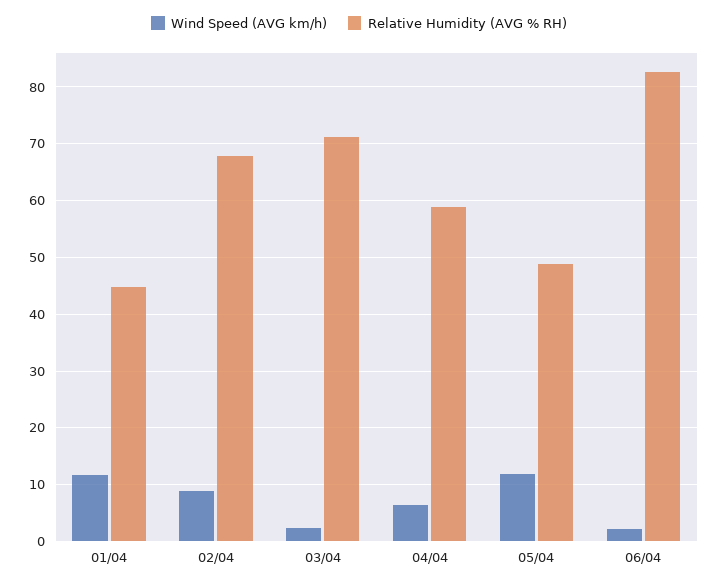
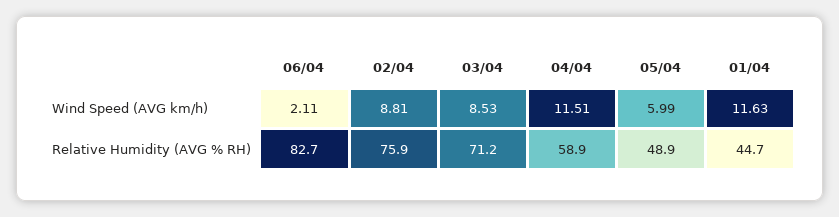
  {
    "Wind Speed (AVG km/h)": {
      "01/04": 11.63,
      "02/04": 8.81,
-     "03/04": 2,
+     "03/04": 8.53,
-     "04/04": 6,
+     "04/04": 11.51,
-     "05/04": 12,
+     "05/04": 5.99,
      "06/04": 2.11
    },
    "Relative Humidity (AVG % RH)": {
      "01/04": 44.7,
-     "02/04": 68,
+     "02/04": 75.9,
      "03/04": 71.2,
      "04/04": 58.9,
      "05/04": 48.9,
      "06/04": 82.7
    }
  }

